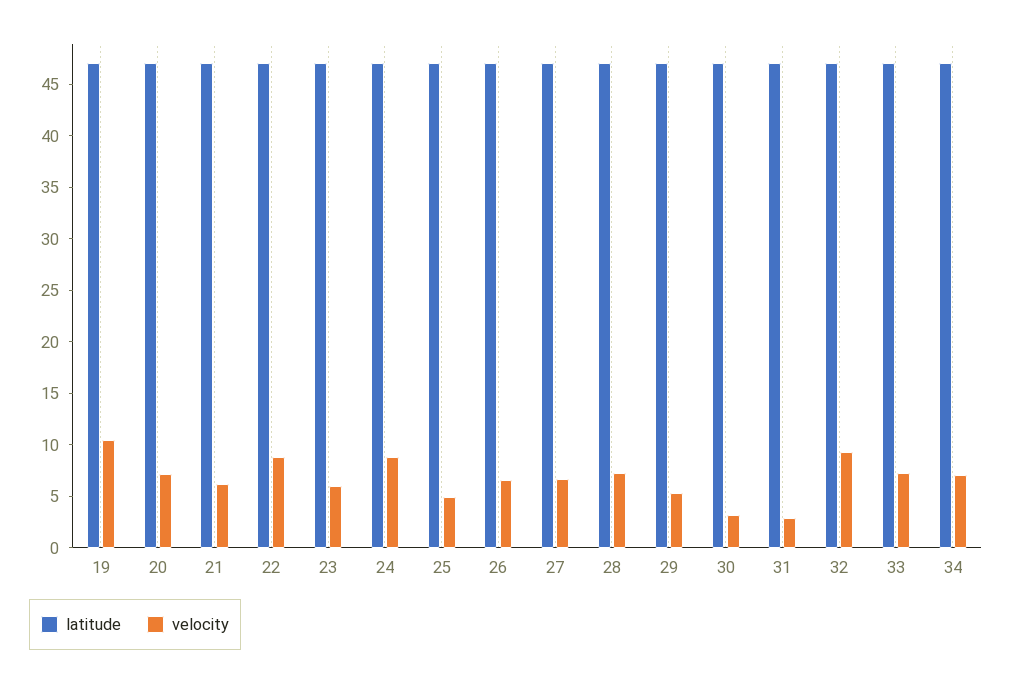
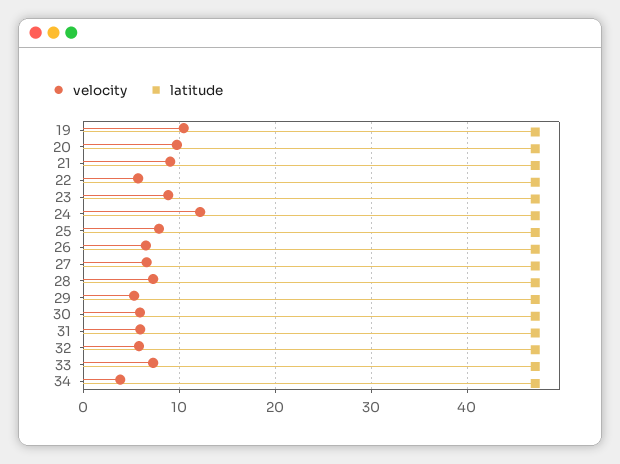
  {
    "latitude": {
      "19": 47,
      "20": 47,
      "21": 47,
      "22": 47,
      "23": 47,
      "24": 47,
      "25": 47,
      "26": 47,
      "27": 47,
      "28": 47,
      "29": 47,
      "30": 47,
      "31": 47,
      "32": 47,
      "33": 47,
      "34": 47
    },
    "velocity": {
      "19": 10,
-     "20": 7,
+     "20": 10,
-     "21": 6,
+     "21": 9,
-     "22": 9,
+     "22": 6,
-     "23": 6,
+     "23": 9,
-     "24": 9,
+     "24": 12,
-     "25": 5,
+     "25": 8,
      "26": 7,
      "27": 7,
      "28": 7,
      "29": 5,
-     "30": 3,
+     "30": 6,
-     "31": 3,
+     "31": 6,
-     "32": 9,
+     "32": 6,
      "33": 7,
-     "34": 7
+     "34": 4
    }
  }

